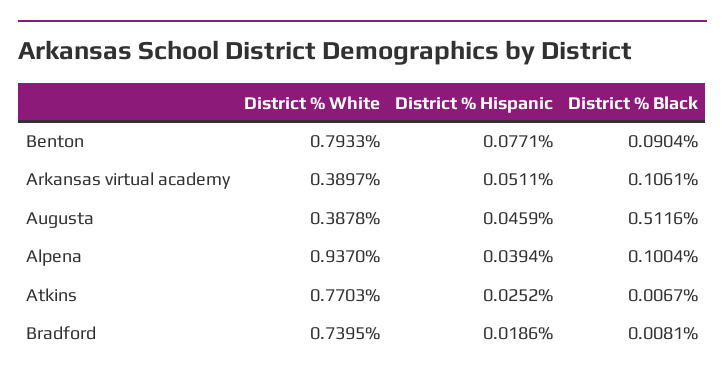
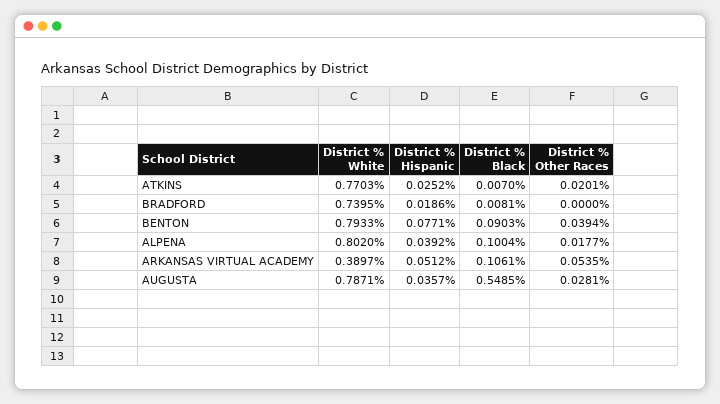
  {
    "District % White": {
      "Benton": 0.7933,
      "Arkansas virtual academy": 0.3897,
-     "Augusta": 0.3878,
+     "Augusta": 0.7871,
-     "Alpena": 0.937,
+     "Alpena": 0.802,
      "Atkins": 0.7703,
      "Bradford": 0.7395
    },
    "District % Hispanic": {
      "Benton": 0.0771,
-     "Arkansas virtual academy": 0.0511,
+     "Arkansas virtual academy": 0.0512,
-     "Augusta": 0.0459,
+     "Augusta": 0.0357,
-     "Alpena": 0.0394,
+     "Alpena": 0.0392,
      "Atkins": 0.0252,
      "Bradford": 0.0186
    },
    "District % Black": {
-     "Benton": 0.0904,
+     "Benton": 0.0903,
      "Arkansas virtual academy": 0.1061,
-     "Augusta": 0.5116,
+     "Augusta": 0.5485,
      "Alpena": 0.1004,
-     "Atkins": 0.0067,
+     "Atkins": 0.007,
      "Bradford": 0.0081
-   }
+   },
+   "District % Other Races": {
+     "Atkins": 0.0201,
+     "Bradford": 0,
+     "Benton": 0.0394,
+     "Alpena": 0.0177,
+     "Arkansas virtual academy": 0.0535,
+     "Augusta": 0.0281
+   }
  }

